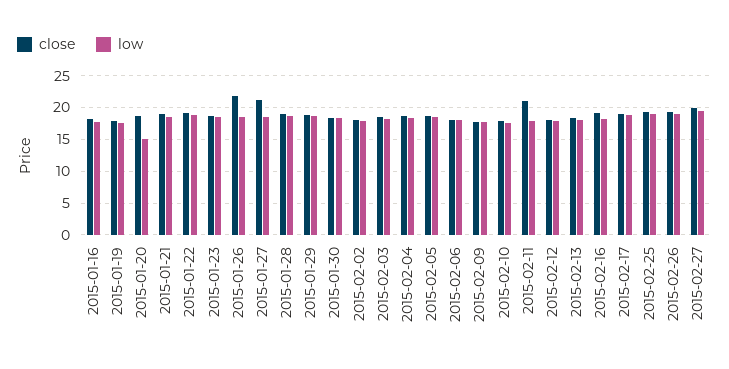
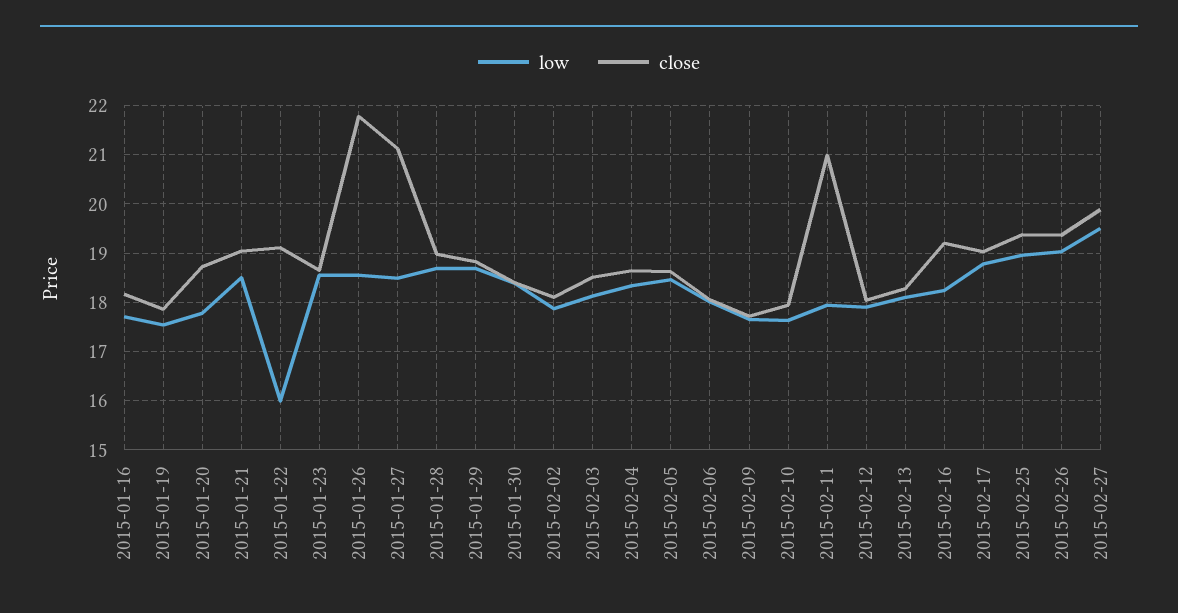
  {
    "close": {
      "2015-01-16": 18.2,
      "2015-01-19": 17.8,
      "2015-01-20": 18.8,
      "2015-01-21": 19,
      "2015-01-22": 19.2,
      "2015-01-23": 18.6,
      "2015-01-26": 21.8,
      "2015-01-27": 21.2,
      "2015-01-28": 19,
      "2015-01-29": 18.8,
      "2015-01-30": 18.4,
      "2015-02-02": 18.2,
      "2015-02-03": 18.6,
      "2015-02-04": 18.6,
      "2015-02-05": 18.6,
      "2015-02-06": 18,
      "2015-02-09": 17.8,
      "2015-02-10": 18,
      "2015-02-11": 21,
      "2015-02-12": 18,
      "2015-02-13": 18.2,
      "2015-02-16": 19.2,
      "2015-02-17": 19,
      "2015-02-25": 19.4,
      "2015-02-26": 19.4,
      "2015-02-27": 19.8
    },
    "low": {
      "2015-01-16": 17.8,
      "2015-01-19": 17.6,
-     "2015-01-20": 15,
+     "2015-01-20": 17.8,
      "2015-01-21": 18.6,
-     "2015-01-22": 19,
+     "2015-01-22": 16,
      "2015-01-23": 18.6,
      "2015-01-26": 18.6,
      "2015-01-27": 18.4,
      "2015-01-28": 18.6,
      "2015-01-29": 18.6,
      "2015-01-30": 18.4,
      "2015-02-02": 17.8,
      "2015-02-03": 18.2,
      "2015-02-04": 18.4,
      "2015-02-05": 18.4,
      "2015-02-06": 18,
      "2015-02-09": 17.6,
      "2015-02-10": 17.6,
      "2015-02-11": 18,
      "2015-02-12": 18,
      "2015-02-13": 18.2,
      "2015-02-16": 18.2,
      "2015-02-17": 18.8,
      "2015-02-25": 19,
      "2015-02-26": 19,
      "2015-02-27": 19.6
    }
  }

